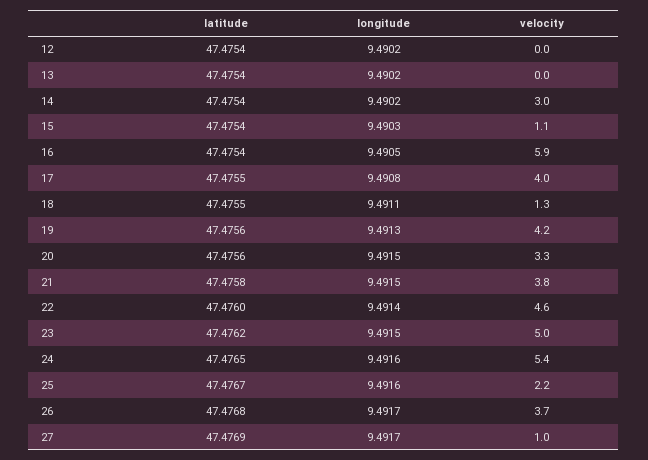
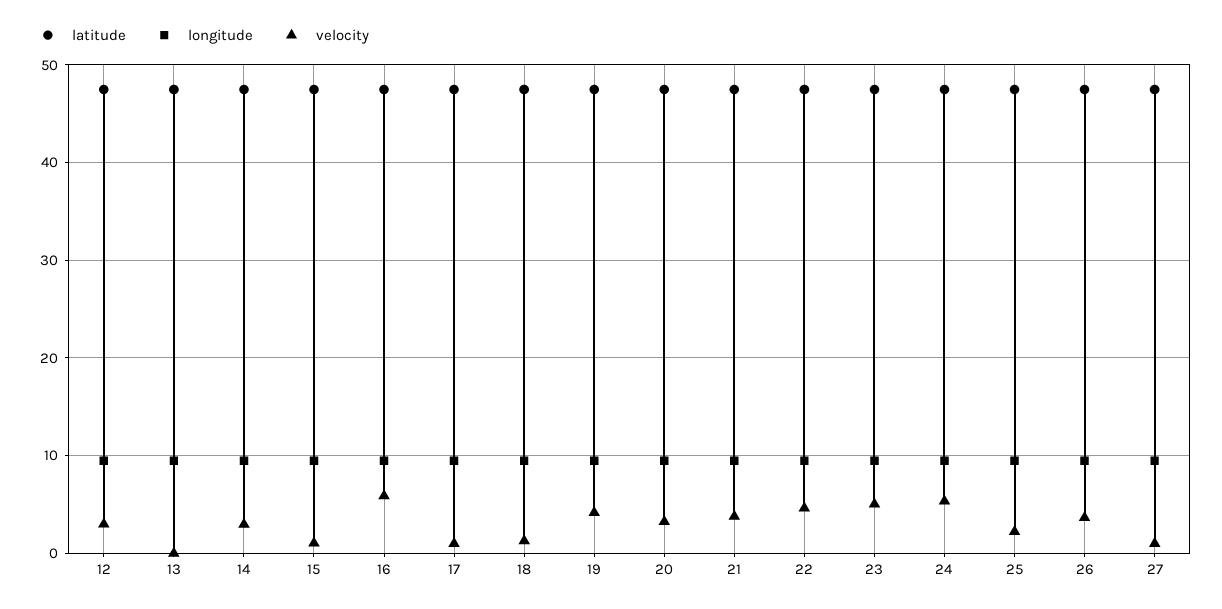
  {
    "latitude": {
      "12": 47.4754,
      "13": 47.4754,
      "14": 47.4754,
      "15": 47.4754,
      "16": 47.4754,
      "17": 47.4755,
      "18": 47.4755,
      "19": 47.4756,
      "20": 47.4756,
      "21": 47.4758,
      "22": 47.476,
      "23": 47.4762,
      "24": 47.4765,
      "25": 47.4767,
      "26": 47.4768,
      "27": 47.4769
    },
    "longitude": {
      "12": 9.4902,
      "13": 9.4902,
      "14": 9.4902,
      "15": 9.4903,
      "16": 9.4905,
      "17": 9.4908,
      "18": 9.4911,
      "19": 9.4913,
      "20": 9.4915,
      "21": 9.4915,
      "22": 9.4914,
      "23": 9.4915,
      "24": 9.4916,
      "25": 9.4916,
      "26": 9.4917,
      "27": 9.4917
    },
    "velocity": {
-     "12": 0,
+     "12": 3,
      "13": 0,
      "14": 3,
      "15": 1.1,
      "16": 5.9,
-     "17": 4,
+     "17": 1,
      "18": 1.3,
      "19": 4.2,
      "20": 3.3,
      "21": 3.8,
      "22": 4.6,
      "23": 5,
      "24": 5.4,
      "25": 2.2,
      "26": 3.7,
      "27": 1
    }
  }

